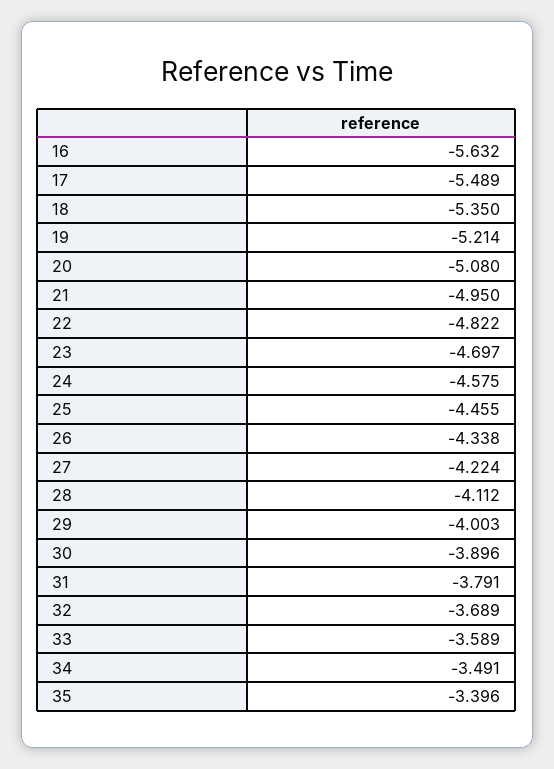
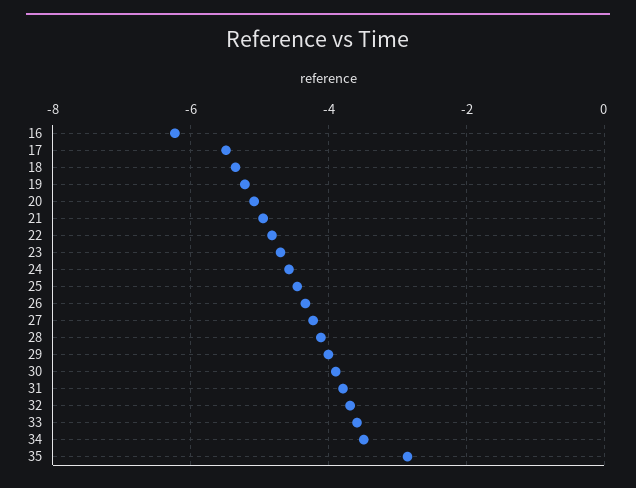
  {
-   "16": -5.632,
+   "16": -6.2,
    "17": -5.489,
    "18": -5.35,
    "19": -5.214,
    "20": -5.08,
    "21": -4.95,
    "22": -4.822,
    "23": -4.697,
    "24": -4.575,
    "25": -4.455,
    "26": -4.338,
    "27": -4.224,
    "28": -4.112,
    "29": -4.003,
    "30": -3.896,
    "31": -3.791,
    "32": -3.689,
    "33": -3.589,
    "34": -3.491,
-   "35": -3.396
+   "35": -2.8
  }

